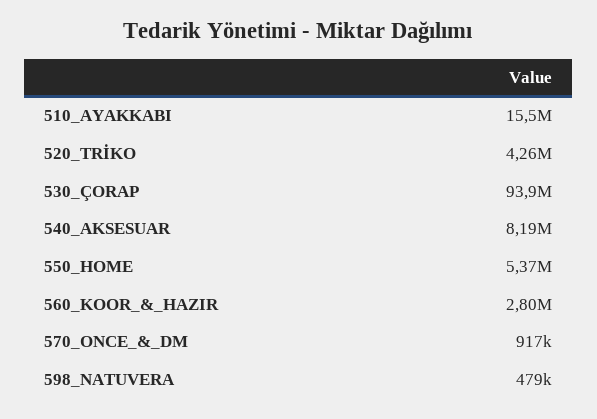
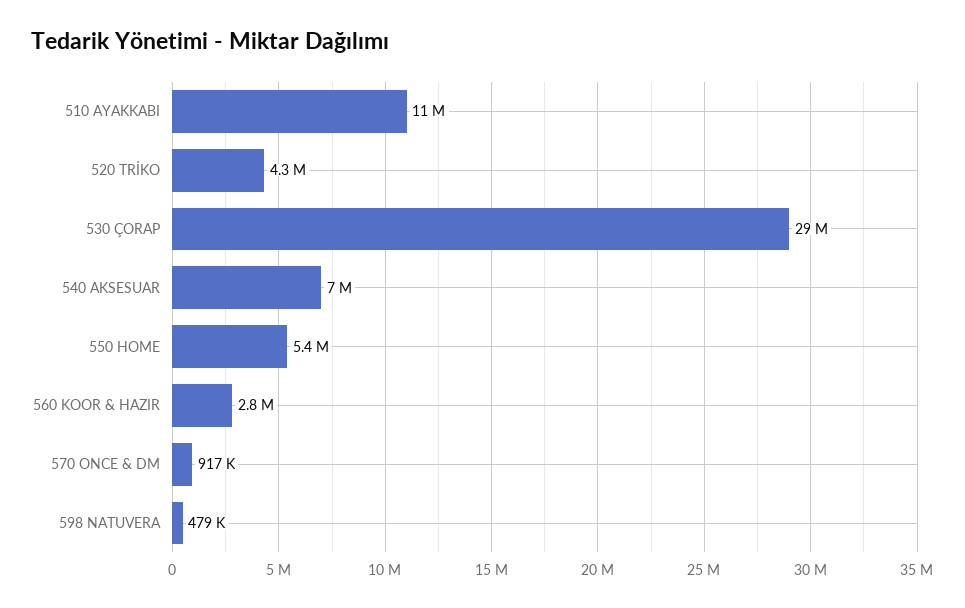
  {
-   "510_AYAKKABI": 15500000,
+   "510_AYAKKABI": 11000000,
    "520_TRİKO": 4260000,
-   "530_ÇORAP": 93900000,
+   "530_ÇORAP": 29000000,
-   "540_AKSESUAR": 8190000,
+   "540_AKSESUAR": 7000000,
    "550_HOME": 5370000,
    "560_KOOR_&_HAZIR": 2800000,
    "570_ONCE_&_DM": 917000,
    "598_NATUVERA": 479000
  }

